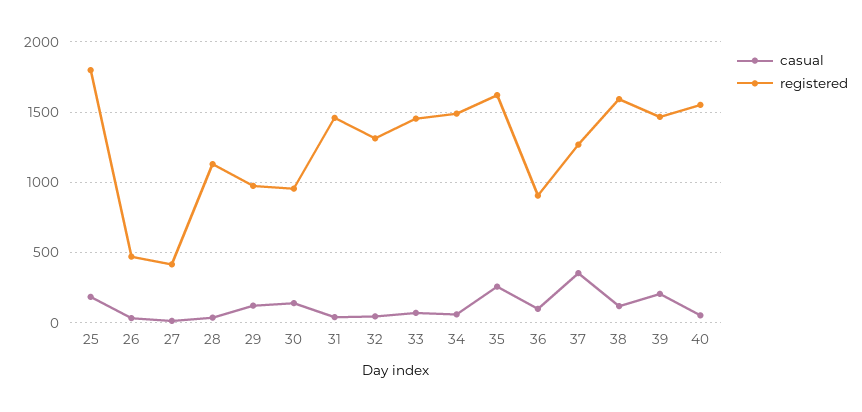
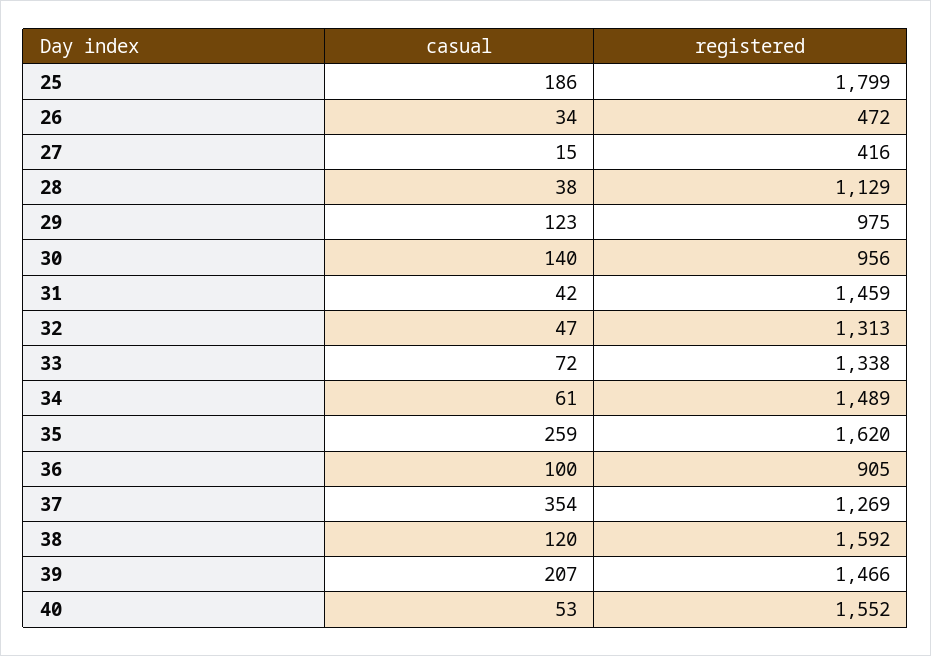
  {
    "casual": {
      "25": 186,
      "26": 34,
      "27": 15,
      "28": 38,
      "29": 123,
      "30": 140,
      "31": 42,
      "32": 47,
      "33": 72,
      "34": 61,
      "35": 259,
      "36": 100,
      "37": 354,
      "38": 120,
      "39": 207,
      "40": 53
    },
    "registered": {
      "25": 1799,
      "26": 472,
      "27": 416,
      "28": 1129,
      "29": 975,
      "30": 956,
      "31": 1459,
      "32": 1313,
-     "33": 1450,
+     "33": 1338,
      "34": 1489,
      "35": 1620,
      "36": 905,
      "37": 1269,
      "38": 1592,
      "39": 1466,
      "40": 1552
    }
  }

